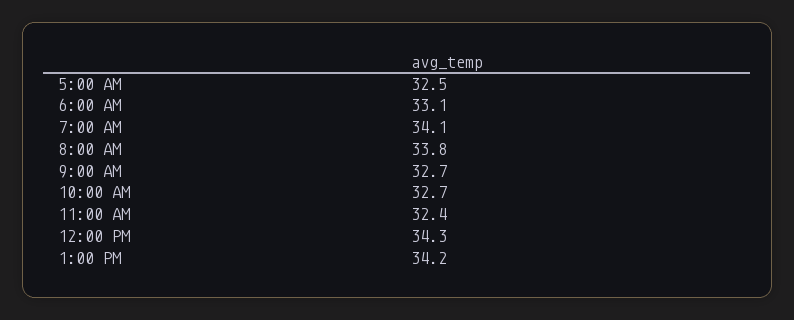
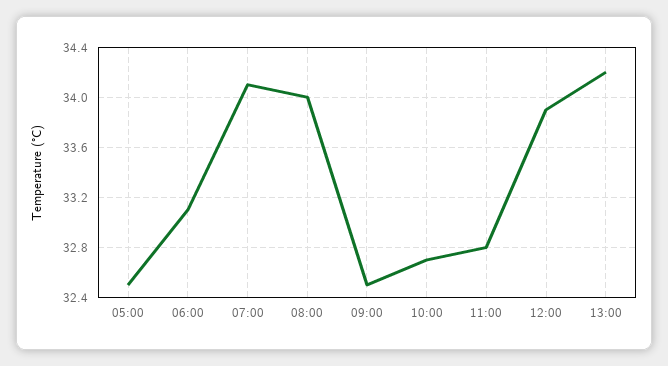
  {
    "5:00 AM": 32.5,
    "6:00 AM": 33.1,
    "7:00 AM": 34.1,
-   "8:00 AM": 33.8,
+   "8:00 AM": 34,
-   "9:00 AM": 32.7,
+   "9:00 AM": 32.5,
    "10:00 AM": 32.7,
-   "11:00 AM": 32.4,
+   "11:00 AM": 32.8,
-   "12:00 PM": 34.3,
+   "12:00 PM": 33.9,
    "1:00 PM": 34.2
  }

